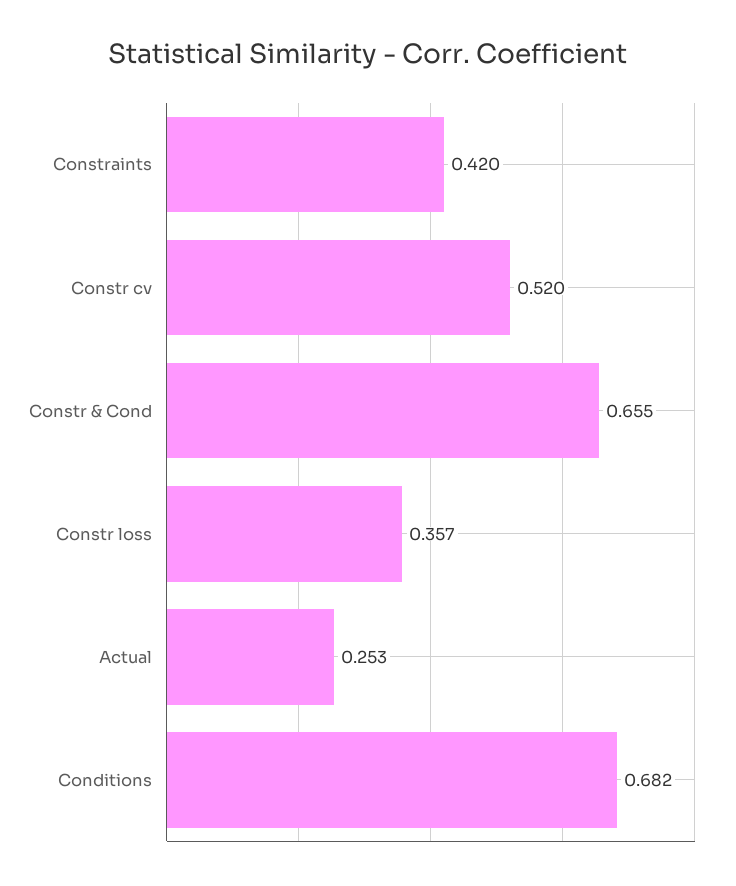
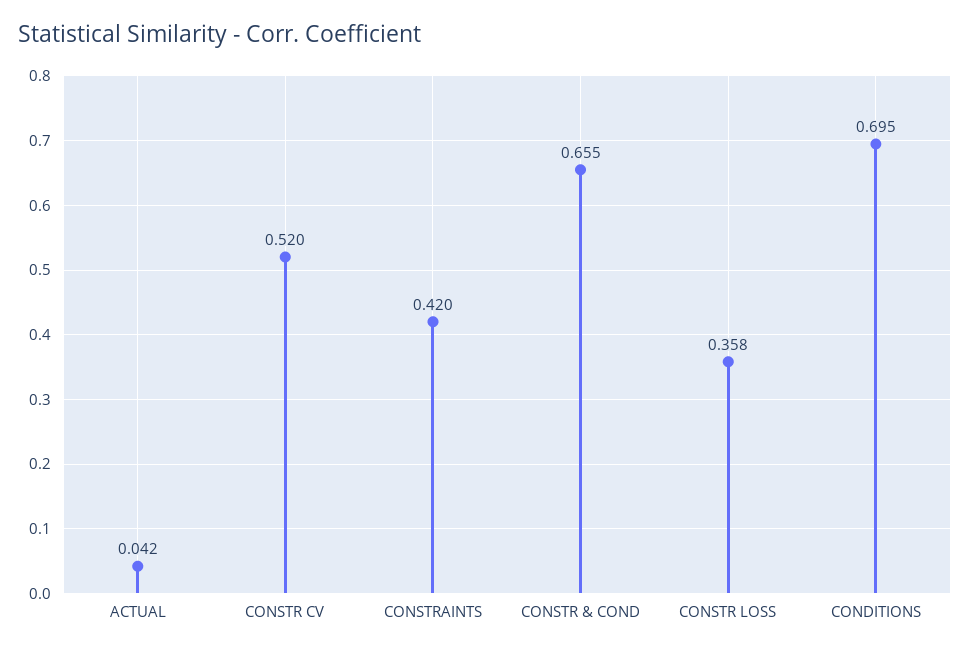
  {
    "Constraints": 0.42,
    "Constr cv": 0.52,
    "Constr & Cond": 0.655,
-   "Constr loss": 0.357,
+   "Constr loss": 0.358,
-   "Actual": 0.253,
+   "Actual": 0.042,
-   "Conditions": 0.682
+   "Conditions": 0.695
  }

